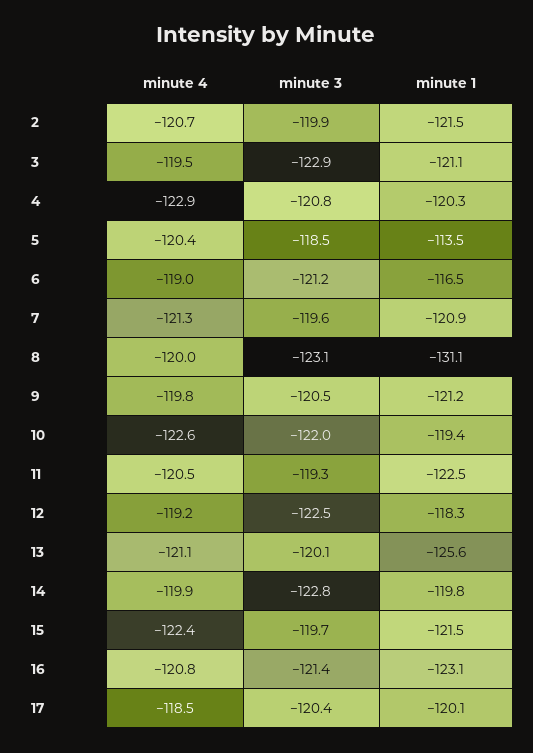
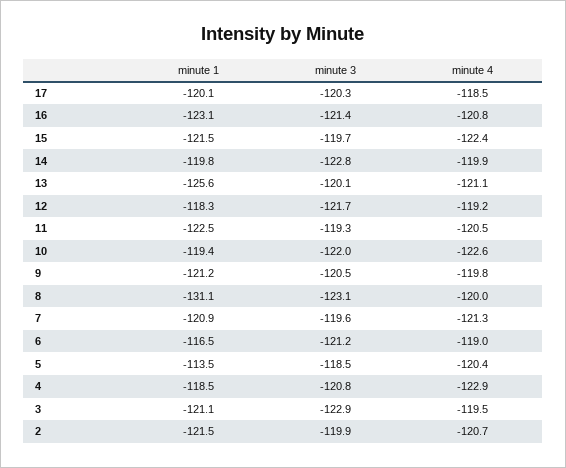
  {
    "minute 4": {
      "2": -120.7,
      "3": -119.5,
      "4": -122.9,
      "5": -120.4,
      "6": -119,
      "7": -121.3,
      "8": -120,
      "9": -119.8,
      "10": -122.6,
      "11": -120.5,
      "12": -119.2,
      "13": -121.1,
      "14": -119.9,
      "15": -122.4,
      "16": -120.8,
      "17": -118.5
    },
    "minute 3": {
      "2": -119.9,
      "3": -122.9,
      "4": -120.8,
      "5": -118.5,
      "6": -121.2,
      "7": -119.6,
      "8": -123.1,
      "9": -120.5,
      "10": -122,
      "11": -119.3,
-     "12": -122.5,
+     "12": -121.7,
      "13": -120.1,
      "14": -122.8,
      "15": -119.7,
      "16": -121.4,
-     "17": -120.4
+     "17": -120.3
    },
    "minute 1": {
      "2": -121.5,
      "3": -121.1,
-     "4": -120.3,
+     "4": -118.5,
      "5": -113.5,
      "6": -116.5,
      "7": -120.9,
      "8": -131.1,
      "9": -121.2,
      "10": -119.4,
      "11": -122.5,
      "12": -118.3,
      "13": -125.6,
      "14": -119.8,
      "15": -121.5,
      "16": -123.1,
      "17": -120.1
    }
  }

